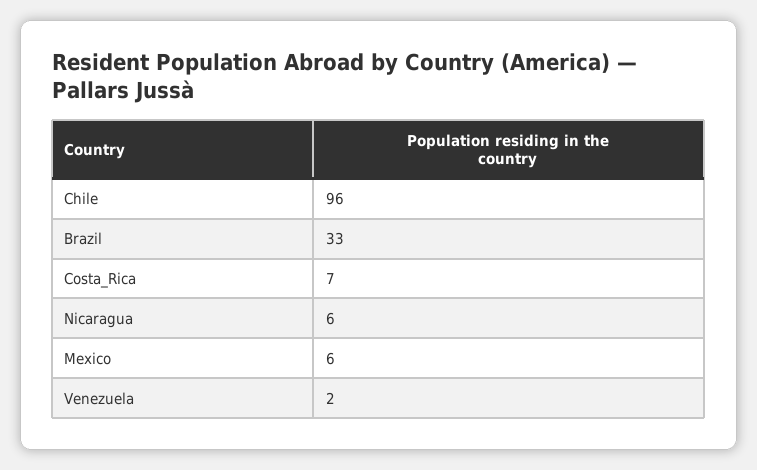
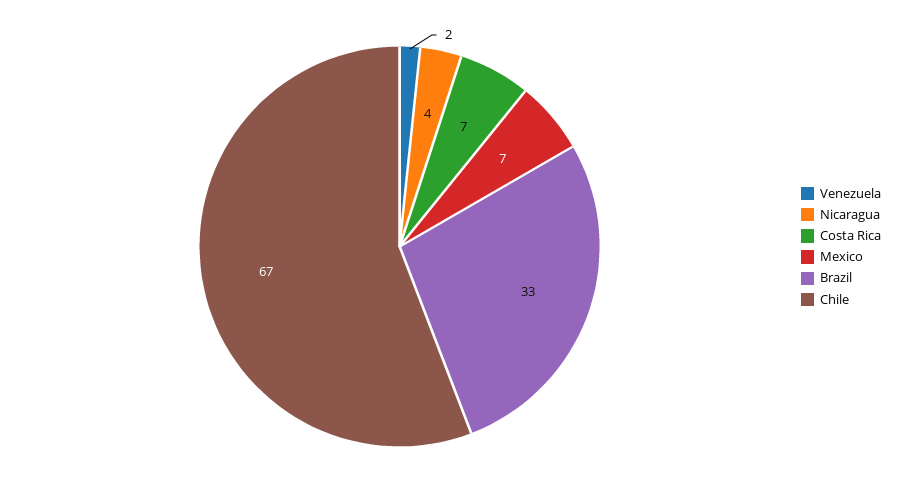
  {
-   "Chile": 96,
+   "Chile": 67,
    "Brazil": 33,
    "Costa_Rica": 7,
-   "Nicaragua": 6,
+   "Nicaragua": 4,
-   "Mexico": 6,
+   "Mexico": 7,
    "Venezuela": 2
  }

